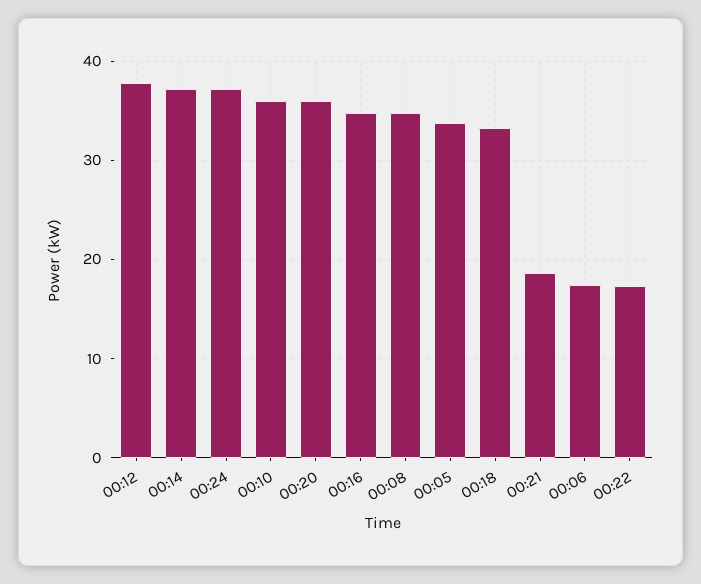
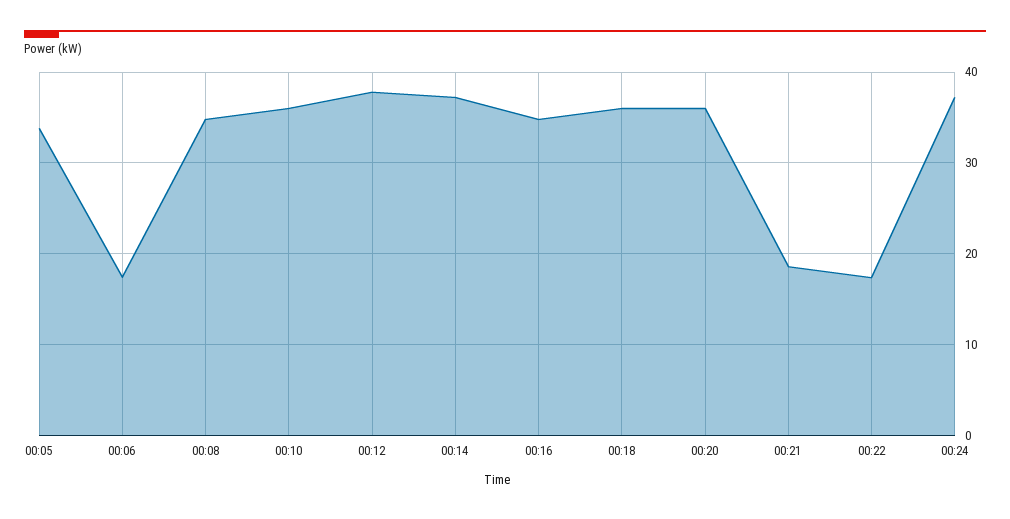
  {
    "00:12": 38,
    "00:14": 37,
    "00:24": 37,
    "00:10": 36,
    "00:20": 36,
    "00:16": 35,
    "00:08": 35,
    "00:05": 34,
-   "00:18": 33,
+   "00:18": 36,
    "00:21": 19,
    "00:06": 17,
    "00:22": 17
  }

